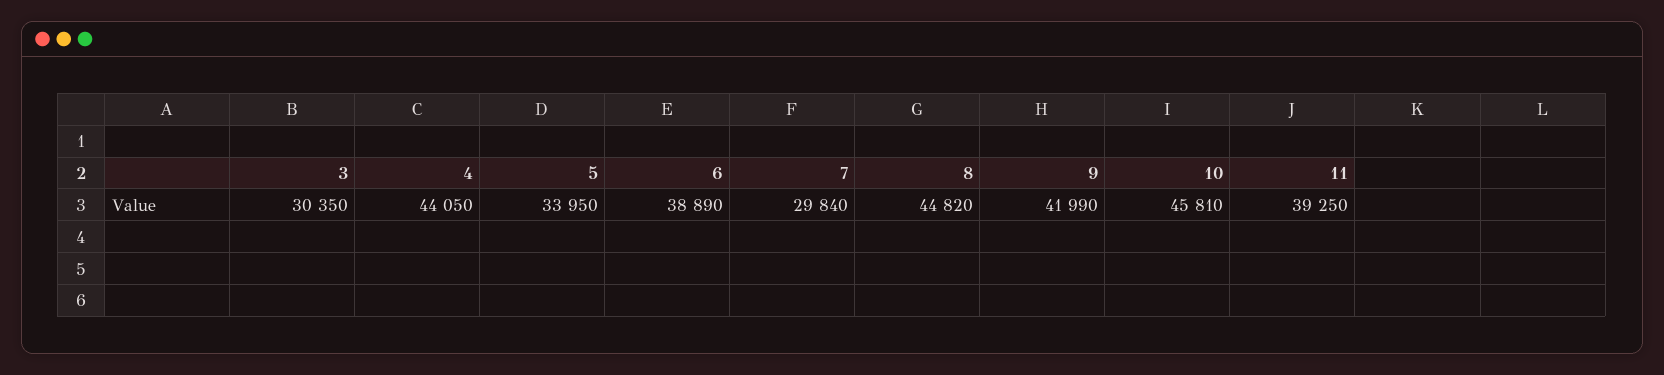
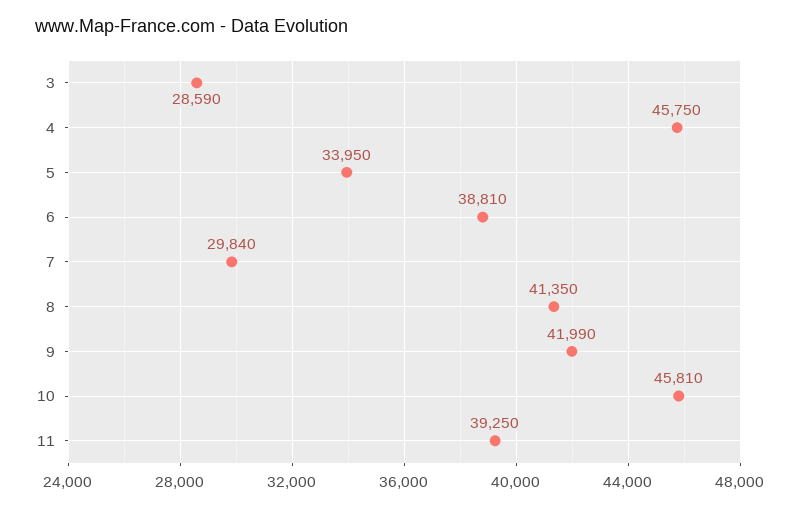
  {
-   "3": 30350,
+   "3": 28590,
-   "4": 44050,
+   "4": 45750,
    "5": 33950,
-   "6": 38890,
+   "6": 38810,
    "7": 29840,
-   "8": 44820,
+   "8": 41350,
    "9": 41990,
    "10": 45810,
    "11": 39250
  }

